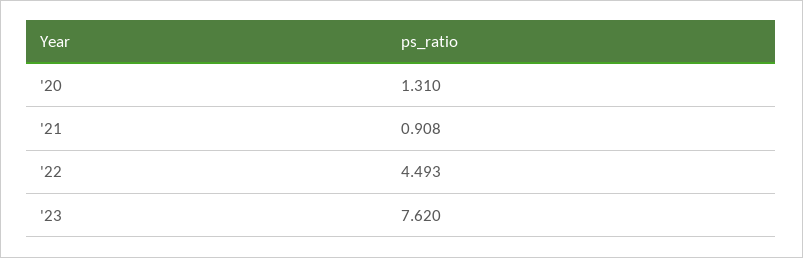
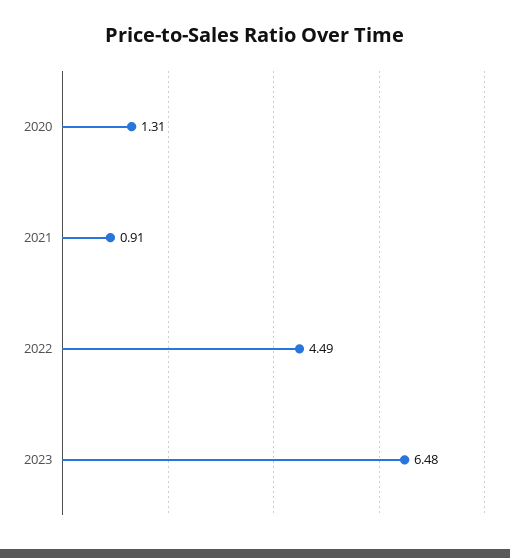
  {
    "'20": 1.31,
    "'21": 0.908,
    "'22": 4.493,
-   "'23": 7.62
+   "'23": 6.48
  }

